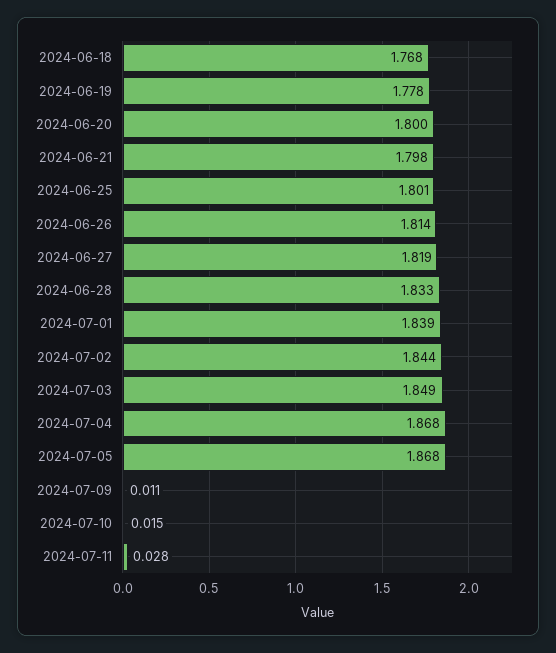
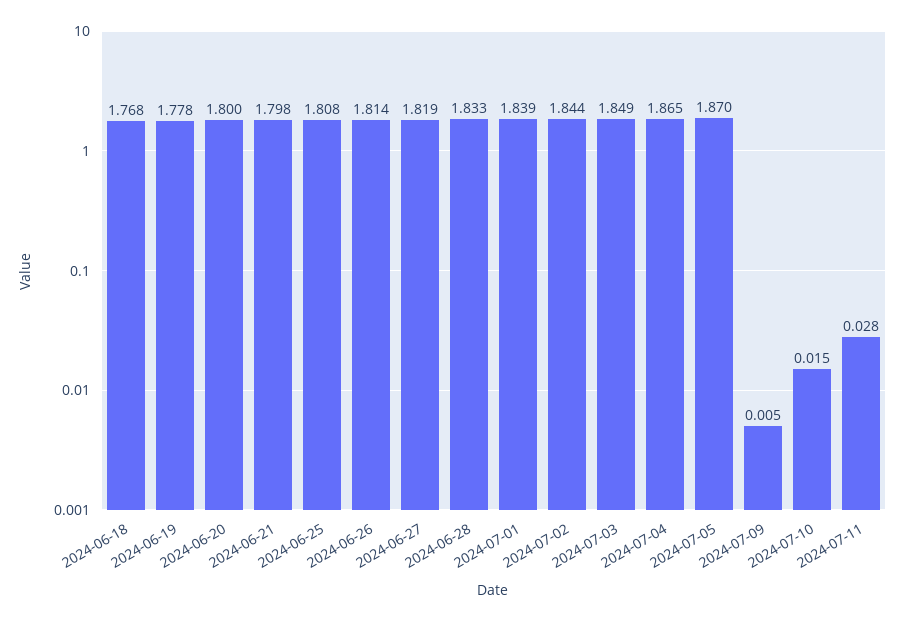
  {
    "2024-06-18": 1.768,
    "2024-06-19": 1.778,
    "2024-06-20": 1.8,
    "2024-06-21": 1.798,
-   "2024-06-25": 1.801,
+   "2024-06-25": 1.808,
    "2024-06-26": 1.814,
    "2024-06-27": 1.819,
    "2024-06-28": 1.833,
    "2024-07-01": 1.839,
    "2024-07-02": 1.844,
    "2024-07-03": 1.849,
-   "2024-07-04": 1.868,
+   "2024-07-04": 1.865,
-   "2024-07-05": 1.868,
+   "2024-07-05": 1.87,
-   "2024-07-09": 0.011,
+   "2024-07-09": 0.005,
    "2024-07-10": 0.015,
    "2024-07-11": 0.028
  }

